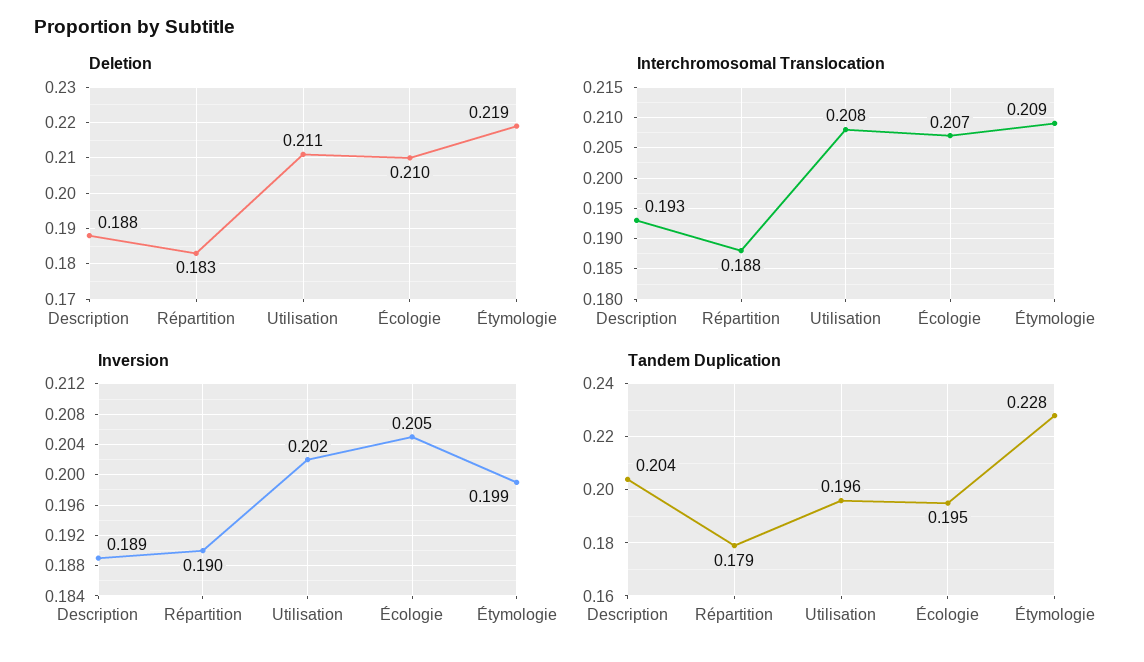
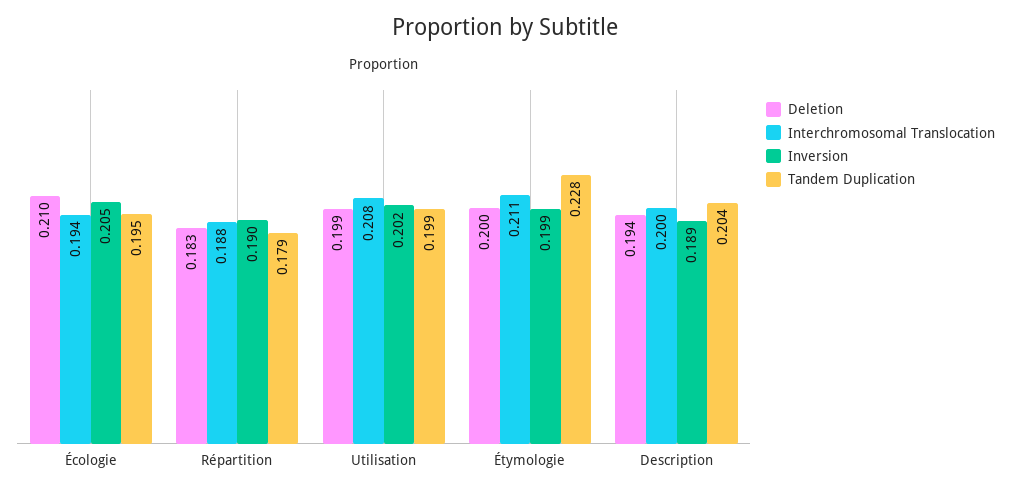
  {
    "Deletion": {
-     "Description": 0.188,
+     "Description": 0.194,
      "Répartition": 0.183,
-     "Utilisation": 0.211,
+     "Utilisation": 0.199,
      "Écologie": 0.21,
-     "Étymologie": 0.219
+     "Étymologie": 0.2
    },
    "Interchromosomal Translocation": {
-     "Description": 0.193,
+     "Description": 0.2,
      "Répartition": 0.188,
      "Utilisation": 0.208,
-     "Écologie": 0.207,
+     "Écologie": 0.194,
-     "Étymologie": 0.209
+     "Étymologie": 0.211
    },
    "Inversion": {
      "Description": 0.189,
      "Répartition": 0.19,
      "Utilisation": 0.202,
      "Écologie": 0.205,
      "Étymologie": 0.199
    },
    "Tandem Duplication": {
      "Description": 0.204,
      "Répartition": 0.179,
-     "Utilisation": 0.196,
+     "Utilisation": 0.199,
      "Écologie": 0.195,
      "Étymologie": 0.228
    }
  }

